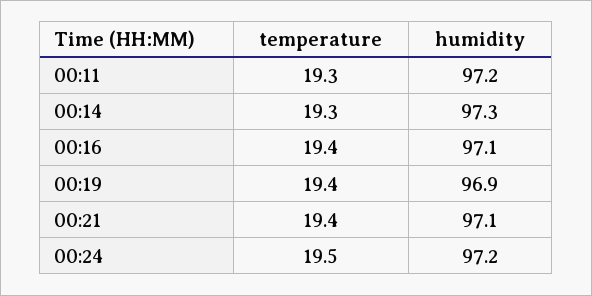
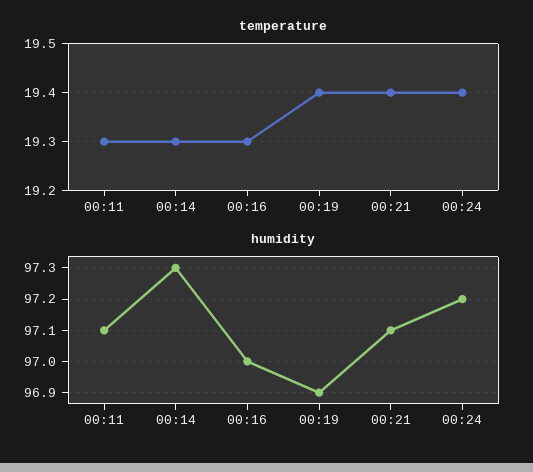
  {
    "temperature": {
      "00:11": 19.3,
      "00:14": 19.3,
-     "00:16": 19.4,
+     "00:16": 19.3,
      "00:19": 19.4,
      "00:21": 19.4,
-     "00:24": 19.5
+     "00:24": 19.4
    },
    "humidity": {
-     "00:11": 97.2,
+     "00:11": 97.1,
      "00:14": 97.3,
-     "00:16": 97.1,
+     "00:16": 97,
      "00:19": 96.9,
      "00:21": 97.1,
      "00:24": 97.2
    }
  }

